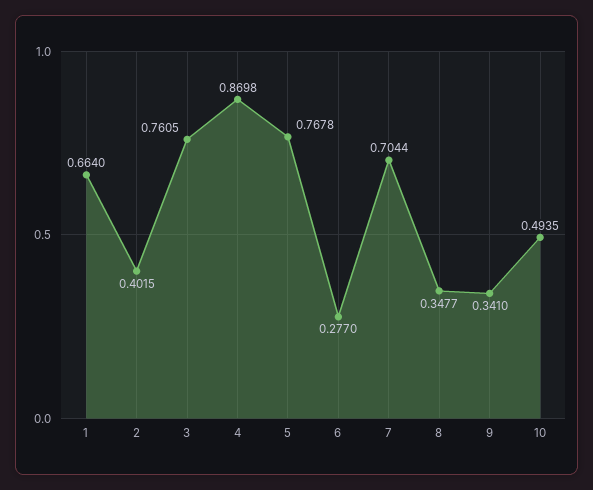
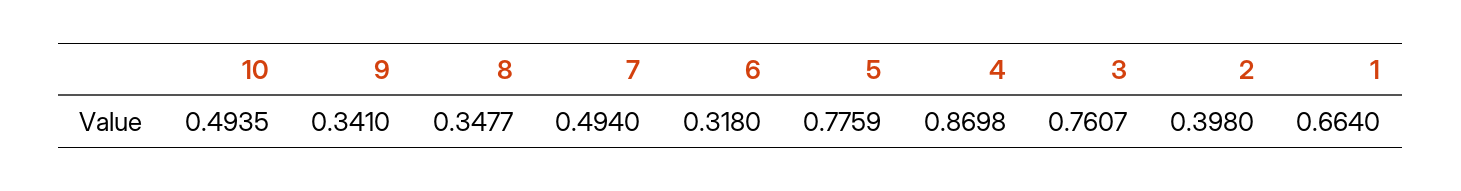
  {
    "1": 0.664,
-   "2": 0.4015,
+   "2": 0.398,
-   "3": 0.7605,
+   "3": 0.7607,
    "4": 0.8698,
-   "5": 0.7678,
+   "5": 0.7759,
-   "6": 0.277,
+   "6": 0.318,
-   "7": 0.7044,
+   "7": 0.494,
    "8": 0.3477,
    "9": 0.341,
    "10": 0.4935
  }

